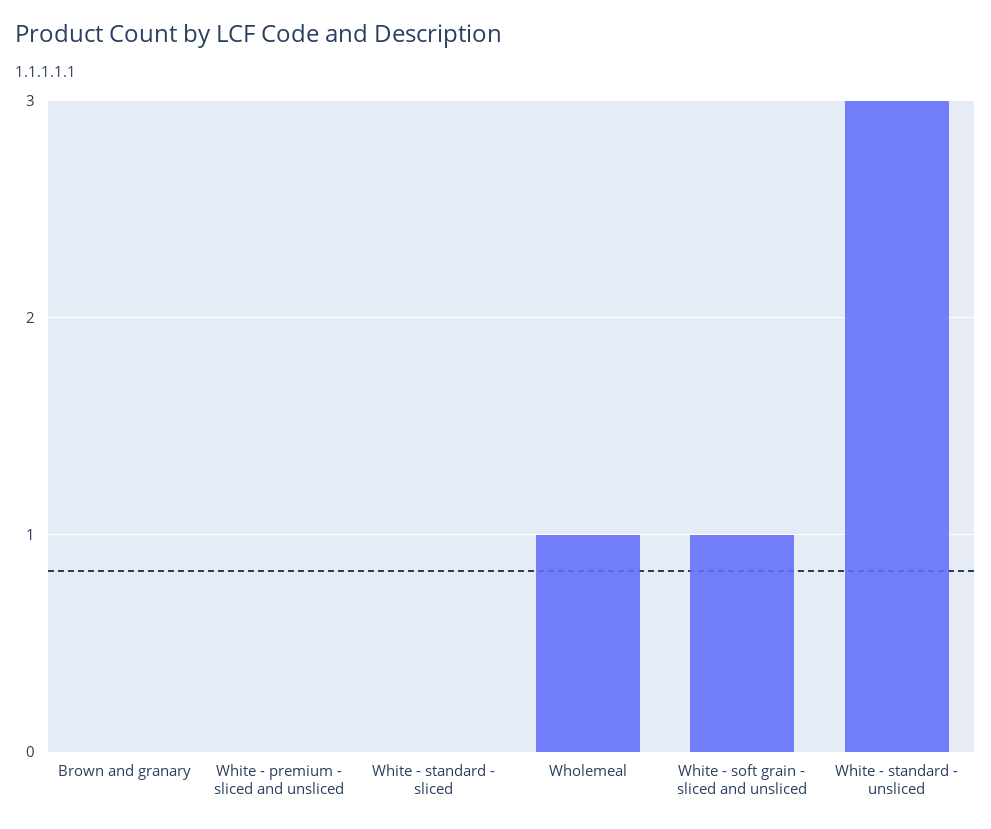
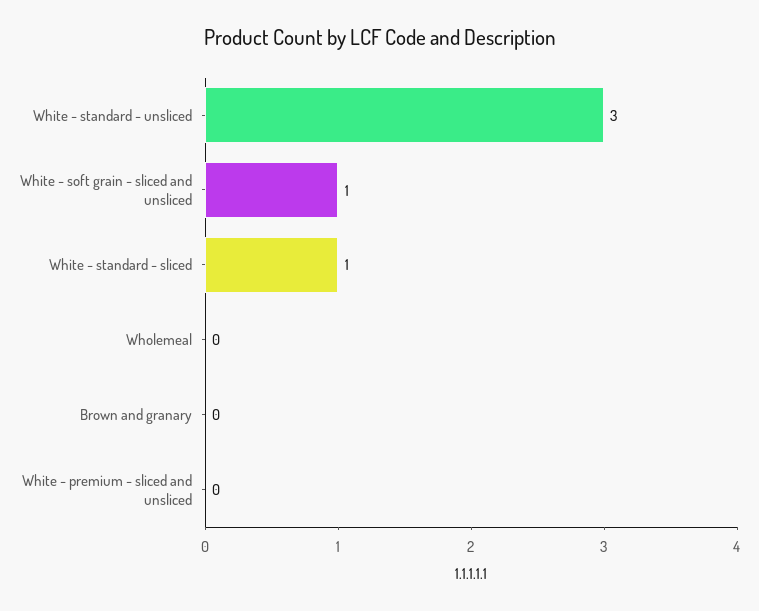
  {
    "Brown and granary": 0,
    "White - premium - sliced and unsliced": 0,
-   "White - standard - sliced": 0,
+   "White - standard - sliced": 1,
-   "Wholemeal": 1,
+   "Wholemeal": 0,
    "White - soft grain - sliced and unsliced": 1,
    "White - standard - unsliced": 3
  }

